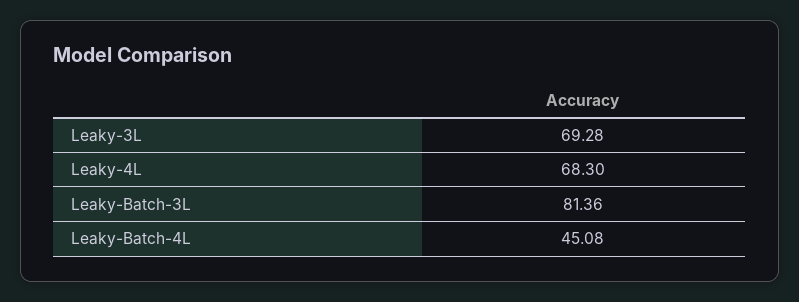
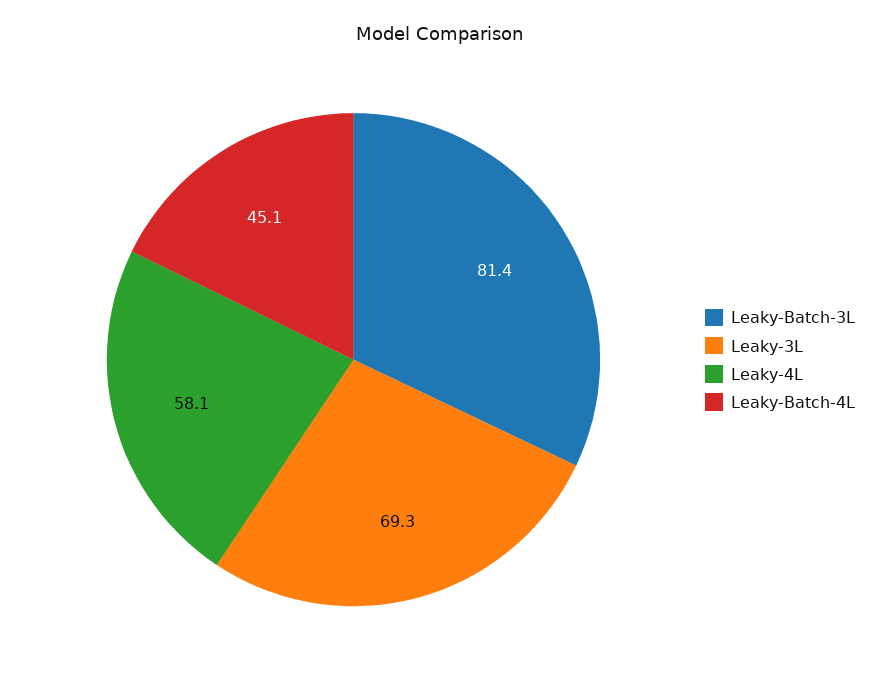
  {
    "Leaky-3L": 69.28,
-   "Leaky-4L": 68.3,
+   "Leaky-4L": 58.1,
    "Leaky-Batch-3L": 81.36,
    "Leaky-Batch-4L": 45.08
  }

